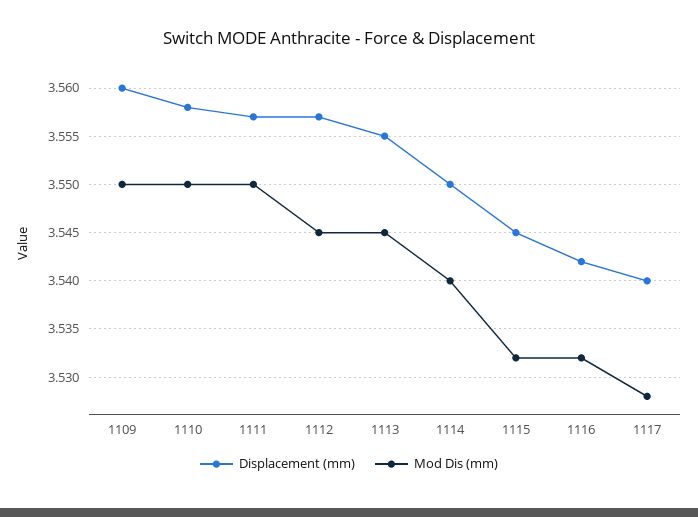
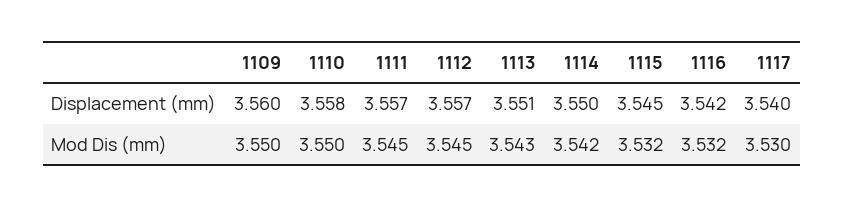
  {
    "Displacement (mm)": {
      "1109": 3.56,
      "1110": 3.558,
      "1111": 3.557,
      "1112": 3.557,
-     "1113": 3.555,
+     "1113": 3.551,
      "1114": 3.55,
      "1115": 3.545,
      "1116": 3.542,
      "1117": 3.54
    },
    "Mod Dis (mm)": {
      "1109": 3.55,
      "1110": 3.55,
-     "1111": 3.55,
+     "1111": 3.545,
      "1112": 3.545,
-     "1113": 3.545,
+     "1113": 3.543,
-     "1114": 3.54,
+     "1114": 3.542,
      "1115": 3.532,
      "1116": 3.532,
-     "1117": 3.528
+     "1117": 3.53
    }
  }

